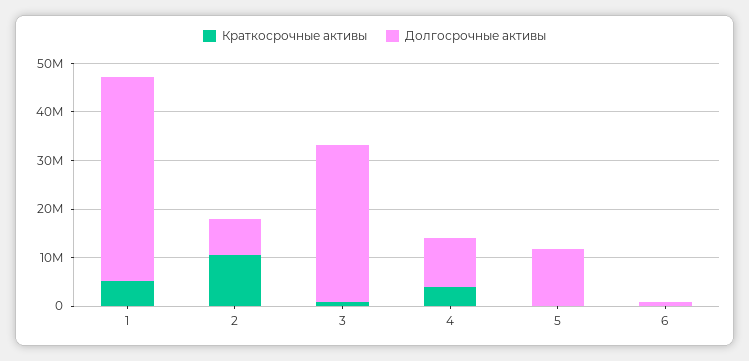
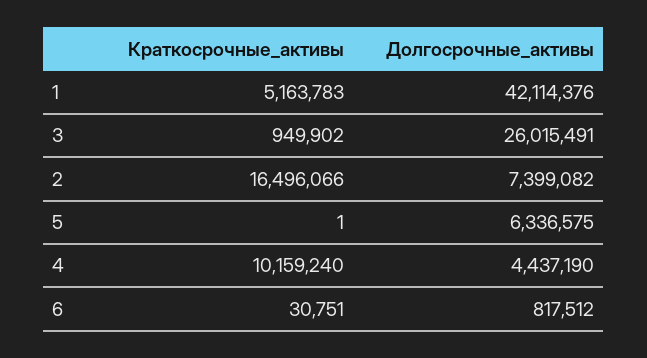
  {
    "Краткосрочные активы": {
      "1": 5163783,
-     "2": 10000000,
+     "2": 16496066,
      "3": 949902,
-     "4": 4000000,
+     "4": 10159240,
      "5": 1,
      "6": 30751
    },
    "Долгосрочные активы": {
      "1": 42114376,
      "2": 7399082,
-     "3": 32000000,
+     "3": 26015491,
-     "4": 10000000,
+     "4": 4437190,
-     "5": 12000000,
+     "5": 6336575,
      "6": 817512
    }
  }

